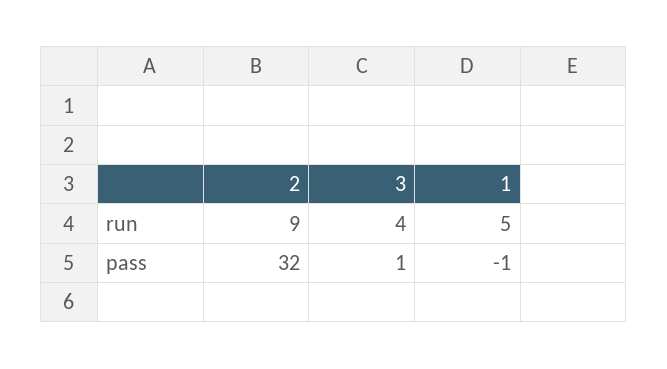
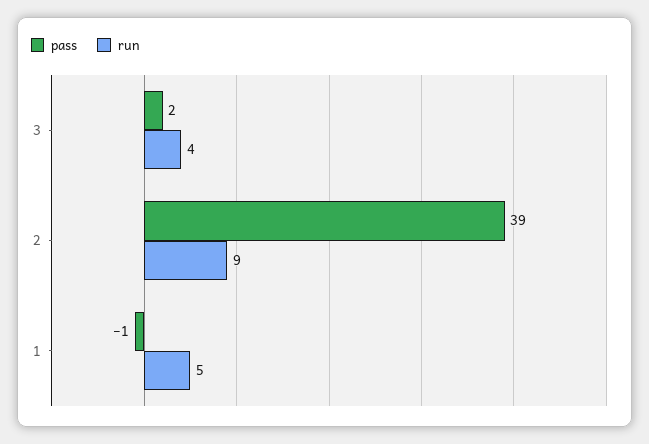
  {
    "run": {
      "2": 9,
      "3": 4,
      "1": 5
    },
    "pass": {
-     "2": 32,
+     "2": 39,
-     "3": 1,
+     "3": 2,
      "1": -1
    }
  }

